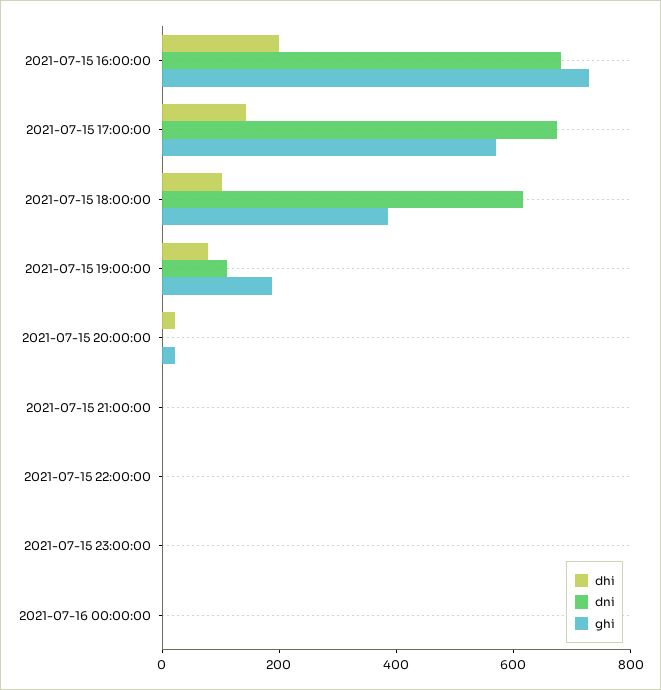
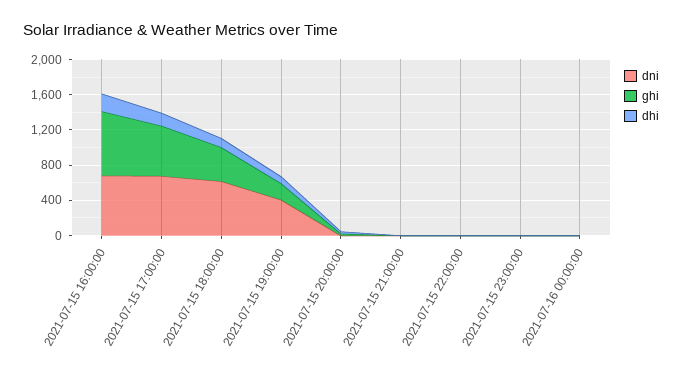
  {
    "dhi": {
      "2021-07-15 16:00:00": 200,
      "2021-07-15 17:00:00": 150,
      "2021-07-15 18:00:00": 100,
      "2021-07-15 19:00:00": 100,
      "2021-07-15 20:00:00": 0,
      "2021-07-15 21:00:00": 0,
      "2021-07-15 22:00:00": 0,
      "2021-07-15 23:00:00": 0,
      "2021-07-16 00:00:00": 0
    },
    "dni": {
      "2021-07-15 16:00:00": 700,
      "2021-07-15 17:00:00": 700,
      "2021-07-15 18:00:00": 600,
-     "2021-07-15 19:00:00": 100,
+     "2021-07-15 19:00:00": 400,
      "2021-07-15 20:00:00": 0,
      "2021-07-15 21:00:00": 0,
      "2021-07-15 22:00:00": 0,
      "2021-07-15 23:00:00": 0,
      "2021-07-16 00:00:00": 0
    },
    "ghi": {
      "2021-07-15 16:00:00": 750,
      "2021-07-15 17:00:00": 550,
      "2021-07-15 18:00:00": 400,
      "2021-07-15 19:00:00": 200,
      "2021-07-15 20:00:00": 0,
      "2021-07-15 21:00:00": 0,
      "2021-07-15 22:00:00": 0,
      "2021-07-15 23:00:00": 0,
      "2021-07-16 00:00:00": 0
    }
  }

